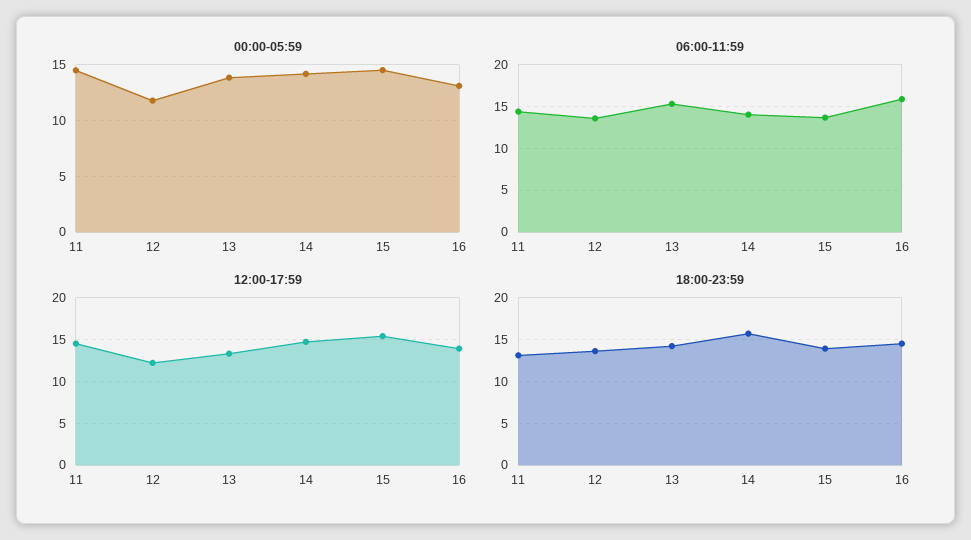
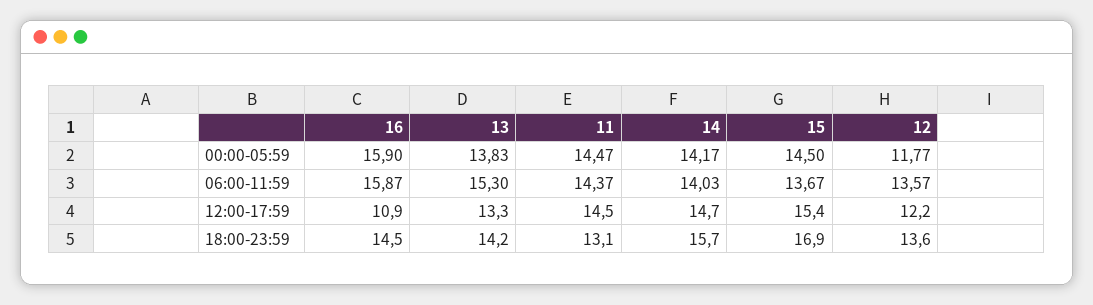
  {
    "00:00-05:59": {
      "11": 14.47,
      "12": 11.77,
      "13": 13.83,
      "14": 14.17,
      "15": 14.5,
-     "16": 13
+     "16": 15.9
    },
    "06:00-11:59": {
      "11": 14.37,
      "12": 13.57,
      "13": 15.3,
      "14": 14.03,
      "15": 13.67,
      "16": 15.87
    },
    "12:00-17:59": {
      "11": 14.5,
      "12": 12.2,
      "13": 13.3,
      "14": 14.7,
      "15": 15.4,
-     "16": 14
+     "16": 10.9
    },
    "18:00-23:59": {
      "11": 13.1,
      "12": 13.6,
      "13": 14.2,
      "14": 15.7,
-     "15": 14,
+     "15": 16.9,
      "16": 14.5
    }
  }

